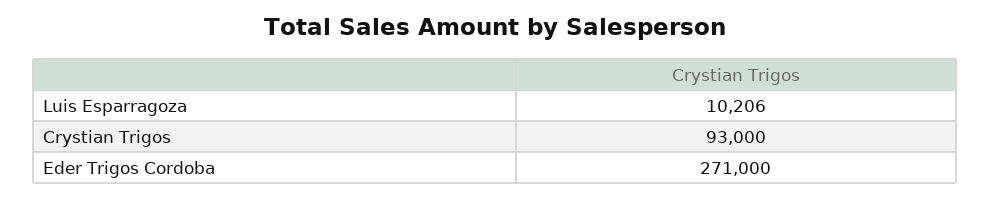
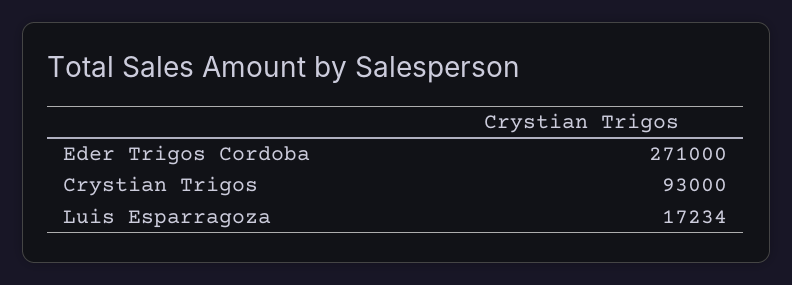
  {
-   "Luis Esparragoza": 10206,
+   "Luis Esparragoza": 17234,
    "Crystian Trigos": 93000,
    "Eder Trigos Cordoba": 271000
  }

